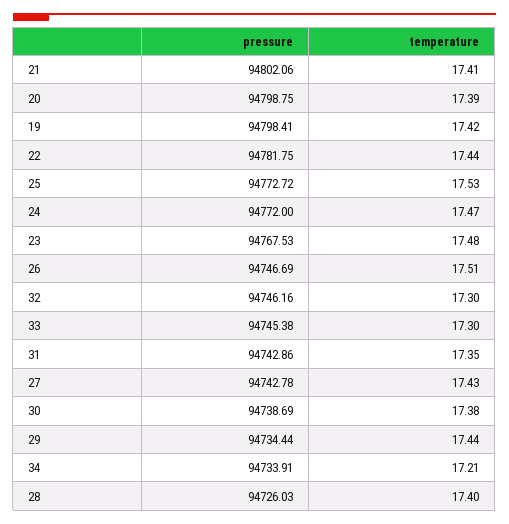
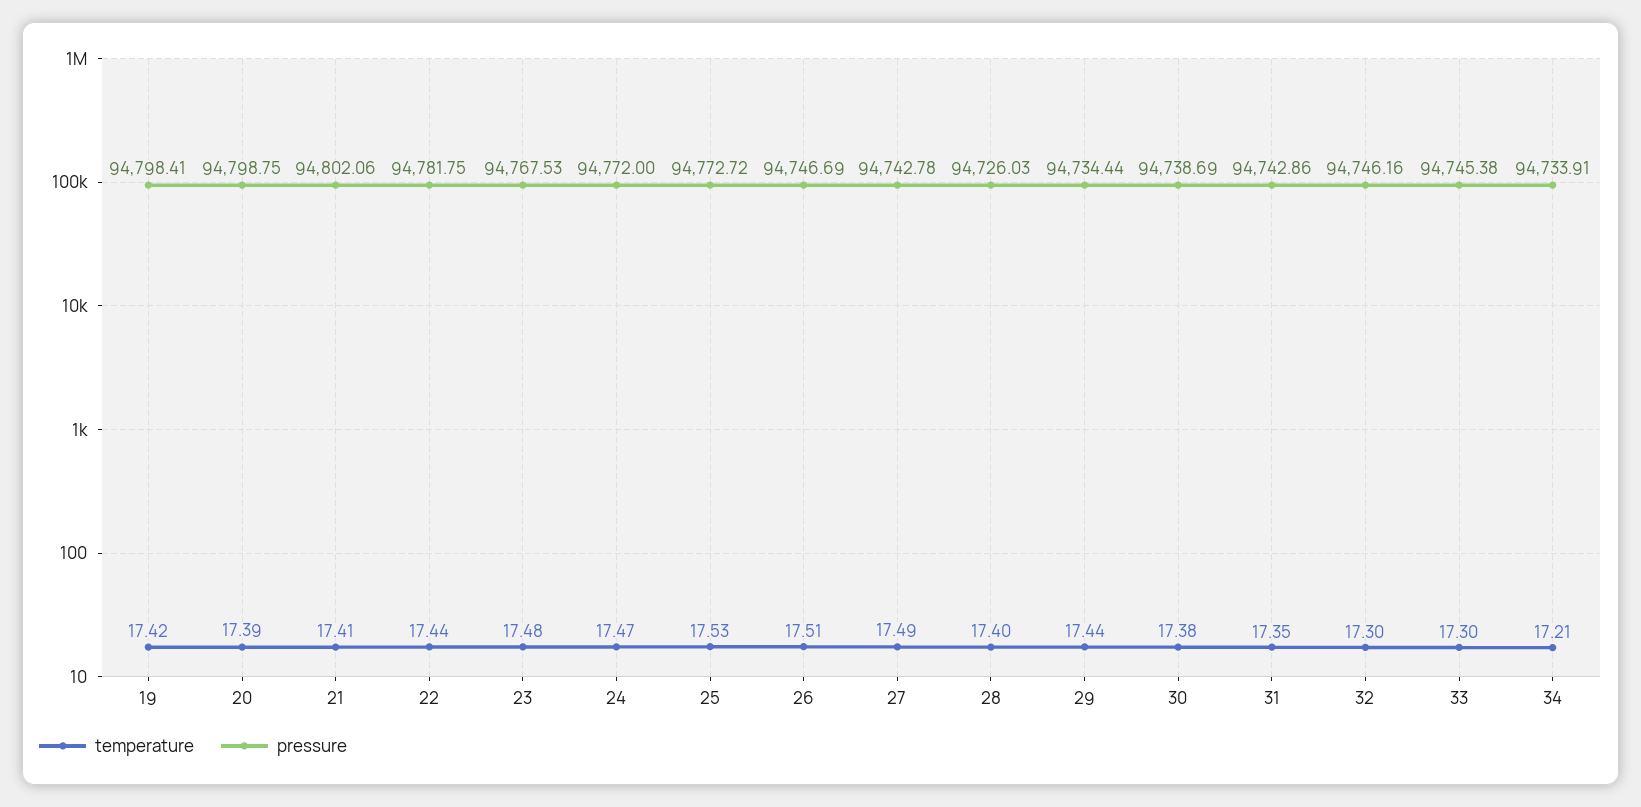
  {
    "pressure": {
      "21": 94802.06,
      "20": 94798.75,
      "19": 94798.41,
      "22": 94781.75,
      "25": 94772.72,
      "24": 94772,
      "23": 94767.53,
      "26": 94746.69,
      "32": 94746.16,
      "33": 94745.38,
      "31": 94742.86,
      "27": 94742.78,
      "30": 94738.69,
      "29": 94734.44,
      "34": 94733.91,
      "28": 94726.03
    },
    "temperature": {
      "21": 17.41,
      "20": 17.39,
      "19": 17.42,
      "22": 17.44,
      "25": 17.53,
      "24": 17.47,
      "23": 17.48,
      "26": 17.51,
      "32": 17.3,
      "33": 17.3,
      "31": 17.35,
-     "27": 17.43,
+     "27": 17.49,
      "30": 17.38,
      "29": 17.44,
      "34": 17.21,
      "28": 17.4
    }
  }

